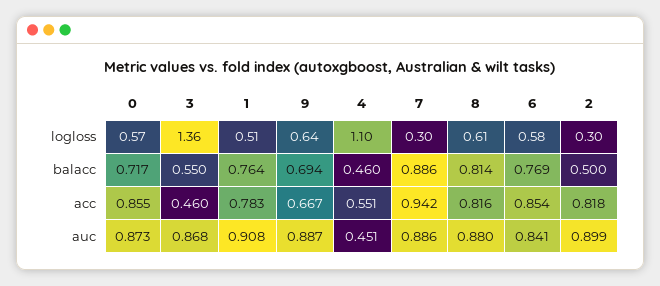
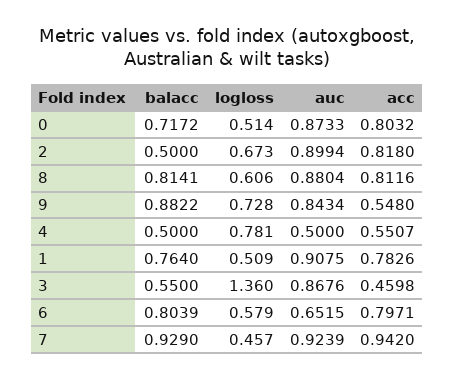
  {
    "0": {
-     "logloss": 0.57,
+     "logloss": 0.514,
      "balacc": 0.7172,
-     "acc": 0.855,
+     "acc": 0.8032,
      "auc": 0.8733
    },
    "3": {
      "logloss": 1.36,
      "balacc": 0.55,
      "acc": 0.4598,
      "auc": 0.8676
    },
    "1": {
      "logloss": 0.509,
      "balacc": 0.764,
      "acc": 0.7826,
      "auc": 0.9075
    },
    "9": {
-     "logloss": 0.64,
+     "logloss": 0.728,
-     "balacc": 0.694,
+     "balacc": 0.8822,
-     "acc": 0.667,
+     "acc": 0.548,
-     "auc": 0.887
+     "auc": 0.8434
    },
    "4": {
-     "logloss": 1.1,
+     "logloss": 0.781,
-     "balacc": 0.46,
+     "balacc": 0.5,
      "acc": 0.5507,
-     "auc": 0.451
+     "auc": 0.5
    },
    "7": {
-     "logloss": 0.3,
+     "logloss": 0.457,
-     "balacc": 0.886,
+     "balacc": 0.929,
      "acc": 0.942,
-     "auc": 0.886
+     "auc": 0.9239
    },
    "8": {
      "logloss": 0.606,
      "balacc": 0.8141,
-     "acc": 0.816,
+     "acc": 0.8116,
      "auc": 0.8804
    },
    "6": {
      "logloss": 0.579,
-     "balacc": 0.769,
+     "balacc": 0.8039,
-     "acc": 0.854,
+     "acc": 0.7971,
-     "auc": 0.841
+     "auc": 0.6515
    },
    "2": {
-     "logloss": 0.3,
+     "logloss": 0.673,
      "balacc": 0.5,
      "acc": 0.818,
      "auc": 0.8994
    }
  }

